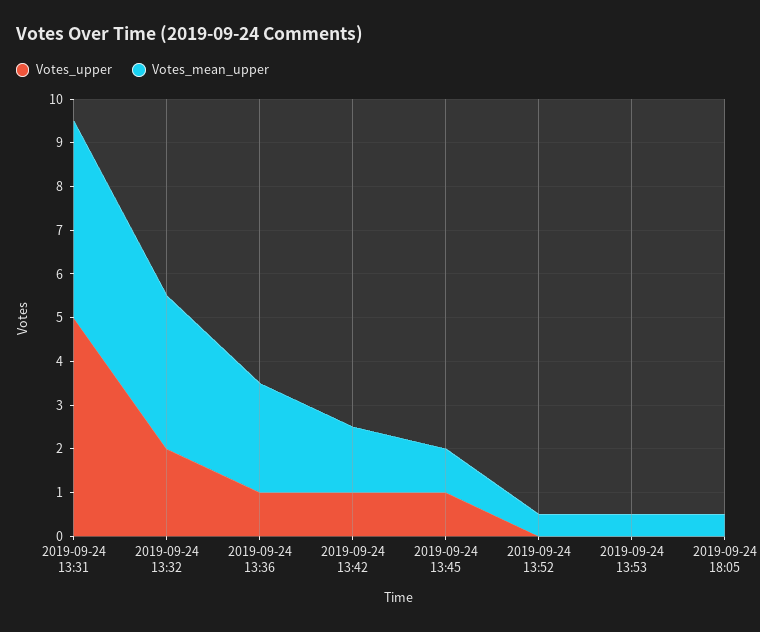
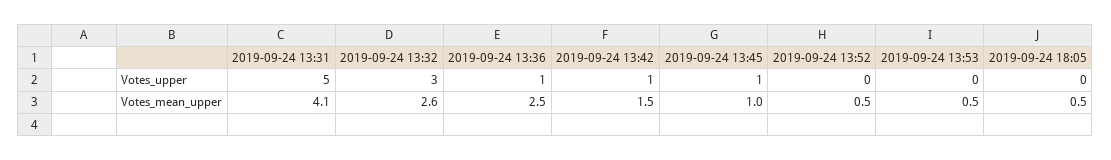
  {
    "Votes_upper": {
      "2019-09-24 13:31": 5,
-     "2019-09-24 13:32": 2,
+     "2019-09-24 13:32": 3,
      "2019-09-24 13:36": 1,
      "2019-09-24 13:42": 1,
      "2019-09-24 13:45": 1,
      "2019-09-24 13:52": 0,
      "2019-09-24 13:53": 0,
      "2019-09-24 18:05": 0
    },
    "Votes_mean_upper": {
-     "2019-09-24 13:31": 4.5,
+     "2019-09-24 13:31": 4.1,
-     "2019-09-24 13:32": 3.5,
+     "2019-09-24 13:32": 2.6,
      "2019-09-24 13:36": 2.5,
      "2019-09-24 13:42": 1.5,
      "2019-09-24 13:45": 1,
      "2019-09-24 13:52": 0.5,
      "2019-09-24 13:53": 0.5,
      "2019-09-24 18:05": 0.5
    }
  }

